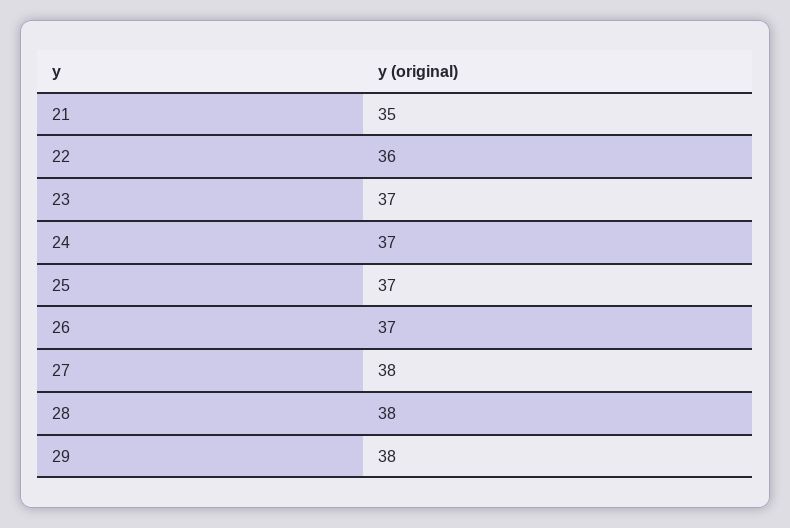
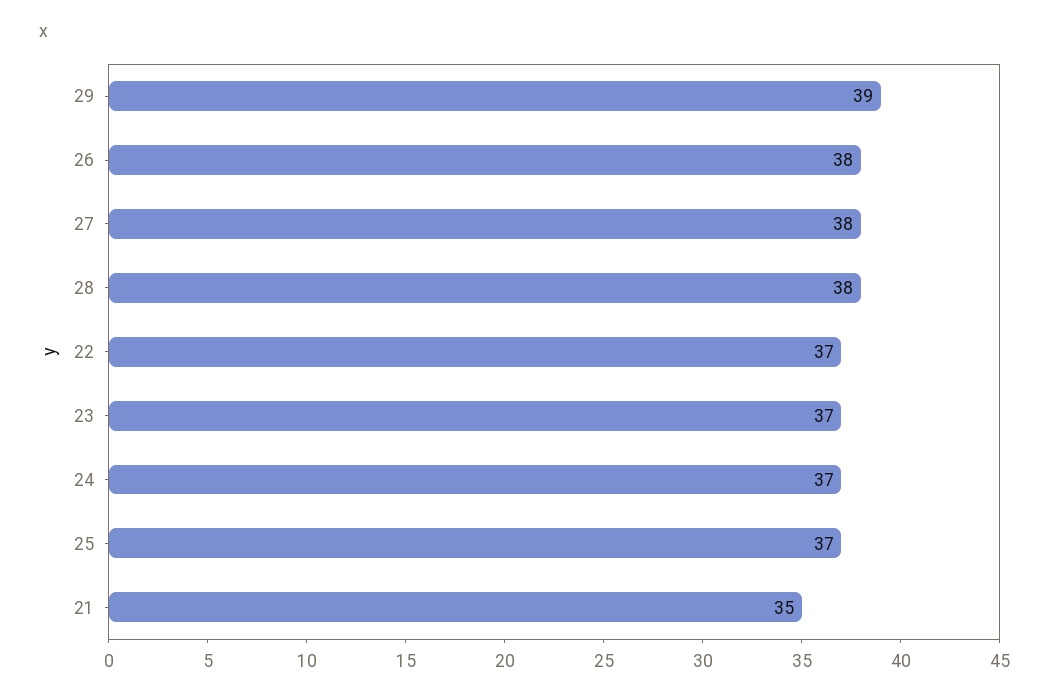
  {
    "21": 35,
-   "22": 36,
+   "22": 37,
    "23": 37,
    "24": 37,
    "25": 37,
-   "26": 37,
+   "26": 38,
    "27": 38,
    "28": 38,
-   "29": 38
+   "29": 39
  }

